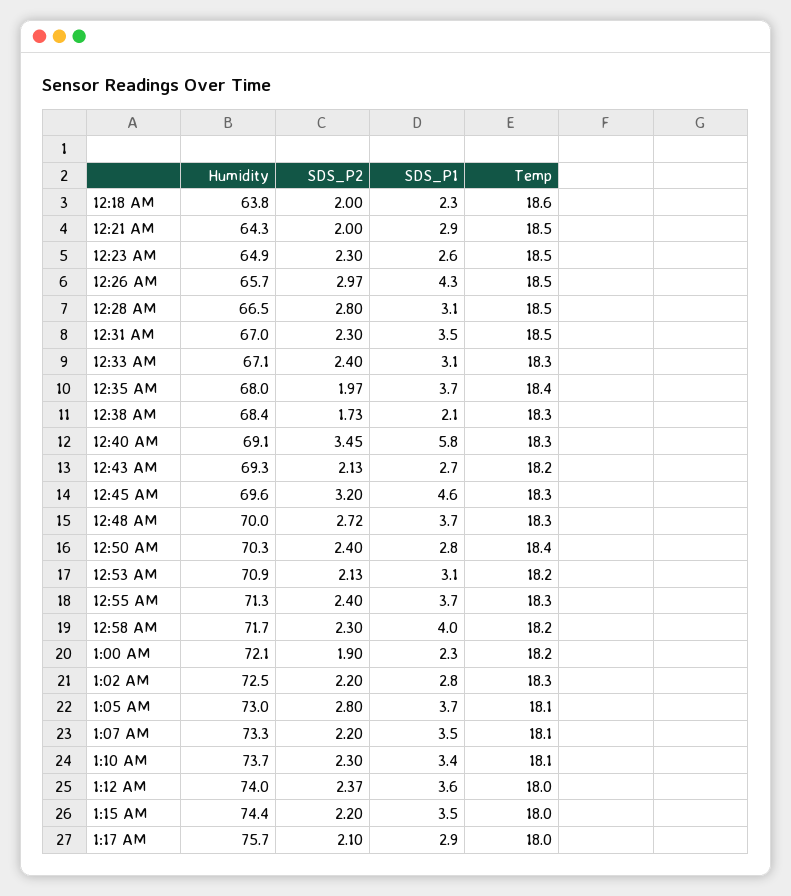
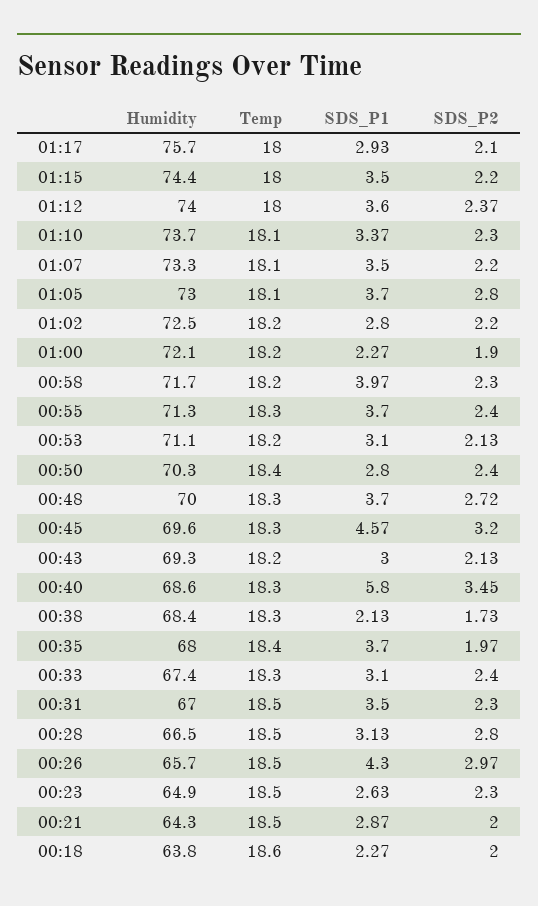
  {
    "Humidity": {
      "12:18 AM": 63.8,
      "12:21 AM": 64.3,
      "12:23 AM": 64.9,
      "12:26 AM": 65.7,
      "12:28 AM": 66.5,
      "12:31 AM": 67,
-     "12:33 AM": 67.1,
+     "12:33 AM": 67.4,
      "12:35 AM": 68,
      "12:38 AM": 68.4,
-     "12:40 AM": 69.1,
+     "12:40 AM": 68.6,
      "12:43 AM": 69.3,
      "12:45 AM": 69.6,
      "12:48 AM": 70,
      "12:50 AM": 70.3,
-     "12:53 AM": 70.9,
+     "12:53 AM": 71.1,
      "12:55 AM": 71.3,
      "12:58 AM": 71.7,
      "1:00 AM": 72.1,
      "1:02 AM": 72.5,
      "1:05 AM": 73,
      "1:07 AM": 73.3,
      "1:10 AM": 73.7,
      "1:12 AM": 74,
      "1:15 AM": 74.4,
      "1:17 AM": 75.7
    },
    "SDS_P2": {
      "12:18 AM": 2,
      "12:21 AM": 2,
      "12:23 AM": 2.3,
      "12:26 AM": 2.97,
      "12:28 AM": 2.8,
      "12:31 AM": 2.3,
      "12:33 AM": 2.4,
      "12:35 AM": 1.97,
      "12:38 AM": 1.73,
      "12:40 AM": 3.45,
      "12:43 AM": 2.13,
      "12:45 AM": 3.2,
      "12:48 AM": 2.72,
      "12:50 AM": 2.4,
      "12:53 AM": 2.13,
      "12:55 AM": 2.4,
      "12:58 AM": 2.3,
      "1:00 AM": 1.9,
      "1:02 AM": 2.2,
      "1:05 AM": 2.8,
      "1:07 AM": 2.2,
      "1:10 AM": 2.3,
      "1:12 AM": 2.37,
      "1:15 AM": 2.2,
      "1:17 AM": 2.1
    },
    "SDS_P1": {
      "12:18 AM": 2.27,
      "12:21 AM": 2.87,
      "12:23 AM": 2.63,
      "12:26 AM": 4.3,
      "12:28 AM": 3.13,
      "12:31 AM": 3.5,
      "12:33 AM": 3.1,
      "12:35 AM": 3.7,
      "12:38 AM": 2.13,
      "12:40 AM": 5.8,
-     "12:43 AM": 2.7,
+     "12:43 AM": 3,
      "12:45 AM": 4.57,
      "12:48 AM": 3.7,
      "12:50 AM": 2.8,
      "12:53 AM": 3.1,
      "12:55 AM": 3.7,
      "12:58 AM": 3.97,
      "1:00 AM": 2.27,
      "1:02 AM": 2.8,
      "1:05 AM": 3.7,
      "1:07 AM": 3.5,
      "1:10 AM": 3.37,
      "1:12 AM": 3.6,
      "1:15 AM": 3.5,
      "1:17 AM": 2.93
    },
    "Temp": {
      "12:18 AM": 18.6,
      "12:21 AM": 18.5,
      "12:23 AM": 18.5,
      "12:26 AM": 18.5,
      "12:28 AM": 18.5,
      "12:31 AM": 18.5,
      "12:33 AM": 18.3,
      "12:35 AM": 18.4,
      "12:38 AM": 18.3,
      "12:40 AM": 18.3,
      "12:43 AM": 18.2,
      "12:45 AM": 18.3,
      "12:48 AM": 18.3,
      "12:50 AM": 18.4,
      "12:53 AM": 18.2,
      "12:55 AM": 18.3,
      "12:58 AM": 18.2,
      "1:00 AM": 18.2,
-     "1:02 AM": 18.3,
+     "1:02 AM": 18.2,
      "1:05 AM": 18.1,
      "1:07 AM": 18.1,
      "1:10 AM": 18.1,
      "1:12 AM": 18,
      "1:15 AM": 18,
      "1:17 AM": 18
    }
  }

